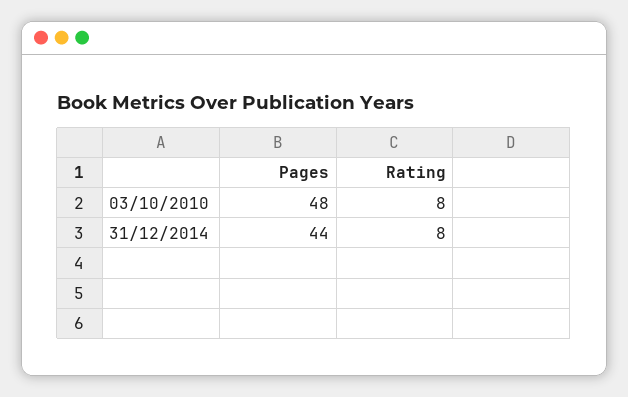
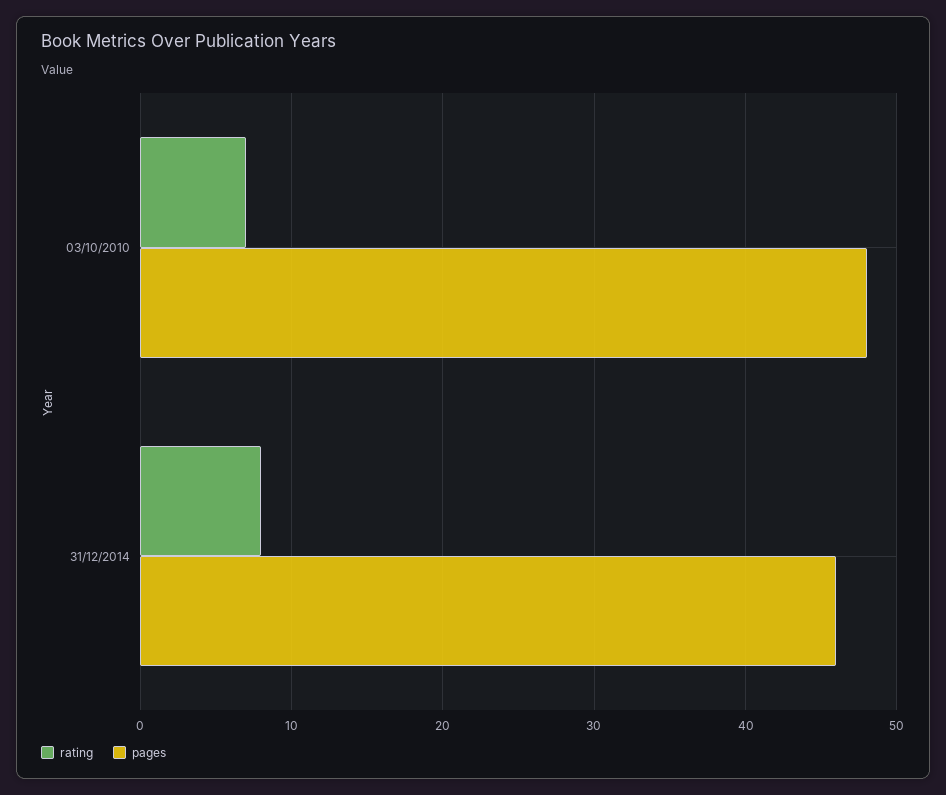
  {
    "Pages": {
      "03/10/2010": 48,
-     "31/12/2014": 44
+     "31/12/2014": 46
    },
    "Rating": {
-     "03/10/2010": 8,
+     "03/10/2010": 7,
      "31/12/2014": 8
    }
  }

